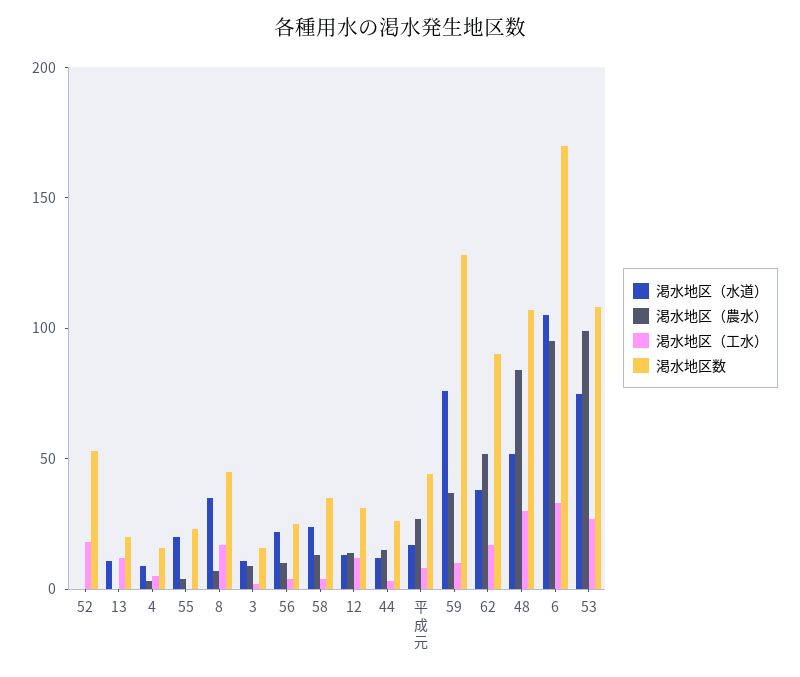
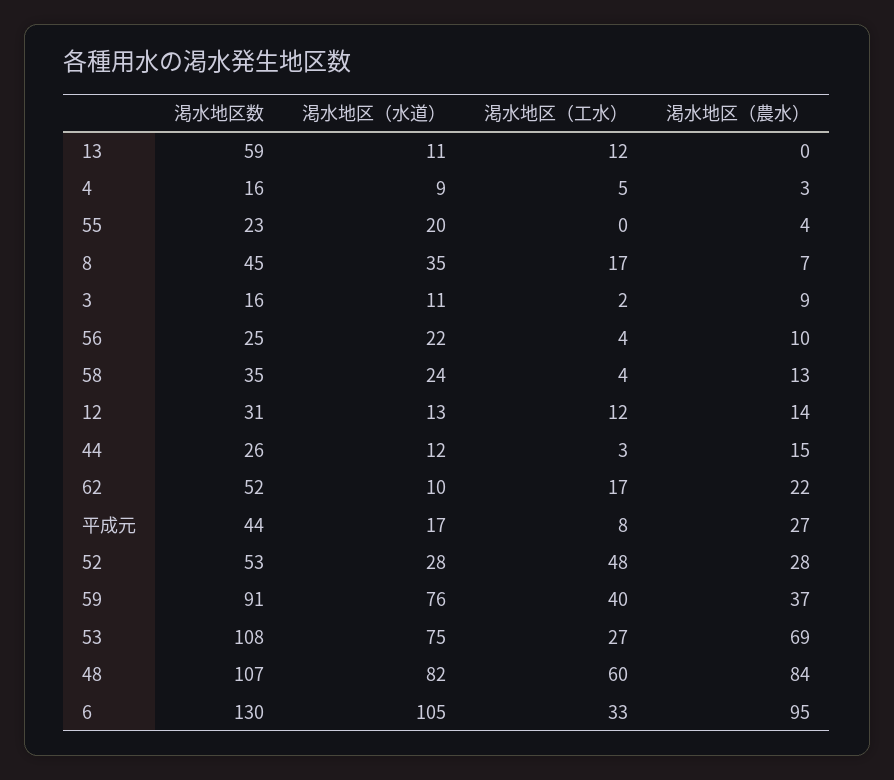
  {
    "渇水地区（水道）": {
-     "52": 0,
+     "52": 28,
      "13": 11,
      "4": 9,
      "55": 20,
      "8": 35,
      "3": 11,
      "56": 22,
      "58": 24,
      "12": 13,
      "44": 12,
      "平成元": 17,
      "59": 76,
-     "62": 40,
+     "62": 10,
-     "48": 50,
+     "48": 82,
      "6": 105,
      "53": 75
    },
    "渇水地区（農水）": {
-     "52": 0,
+     "52": 28,
      "13": 0,
      "4": 3,
      "55": 4,
      "8": 7,
      "3": 9,
      "56": 10,
      "58": 13,
      "12": 14,
      "44": 15,
      "平成元": 27,
      "59": 37,
-     "62": 50,
+     "62": 22,
      "48": 84,
      "6": 95,
-     "53": 100
+     "53": 69
    },
    "渇水地区（工水）": {
-     "52": 20,
+     "52": 48,
      "13": 12,
      "4": 5,
      "55": 0,
      "8": 17,
      "3": 2,
      "56": 4,
      "58": 4,
      "12": 12,
      "44": 3,
      "平成元": 8,
-     "59": 10,
+     "59": 40,
      "62": 17,
-     "48": 30,
+     "48": 60,
      "6": 33,
      "53": 27
    },
    "渇水地区数": {
      "52": 53,
-     "13": 20,
+     "13": 59,
      "4": 16,
      "55": 23,
      "8": 45,
      "3": 16,
      "56": 25,
      "58": 35,
      "12": 31,
      "44": 26,
      "平成元": 44,
-     "59": 130,
+     "59": 91,
-     "62": 90,
+     "62": 52,
      "48": 107,
-     "6": 170,
+     "6": 130,
      "53": 108
    }
  }

